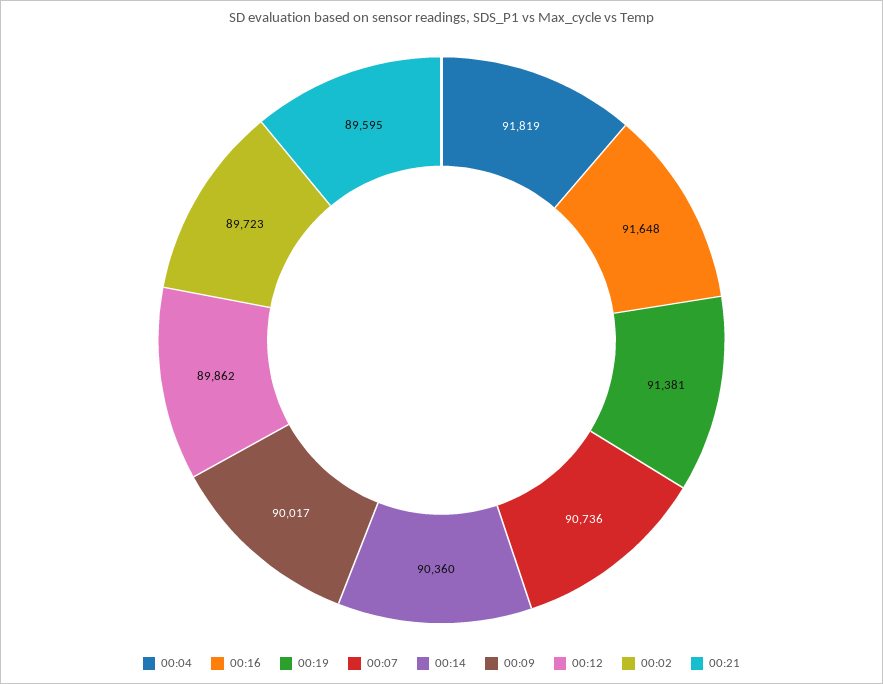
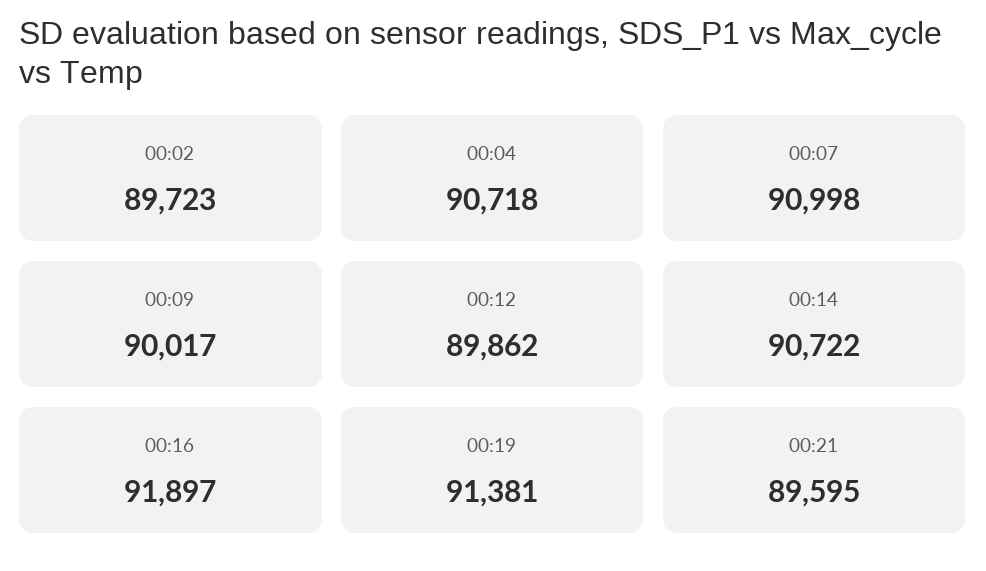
  {
-   "00:04": 91819,
+   "00:04": 90718,
-   "00:16": 91648,
+   "00:16": 91897,
    "00:19": 91381,
-   "00:07": 90736,
+   "00:07": 90998,
-   "00:14": 90360,
+   "00:14": 90722,
    "00:09": 90017,
    "00:12": 89862,
    "00:02": 89723,
    "00:21": 89595
  }

